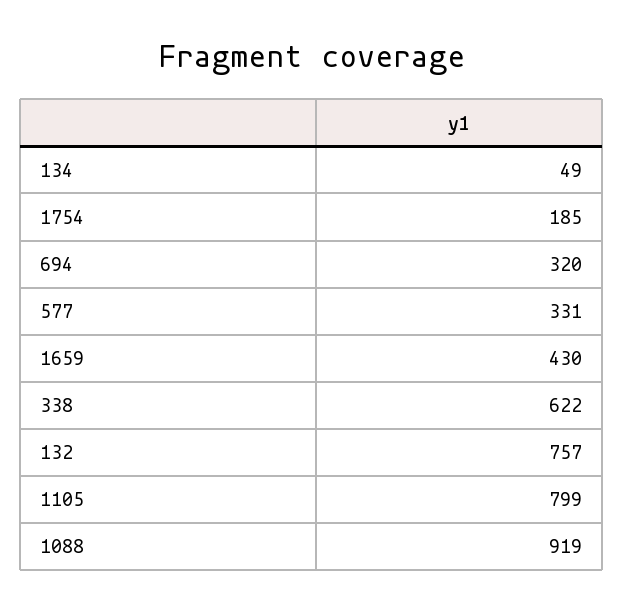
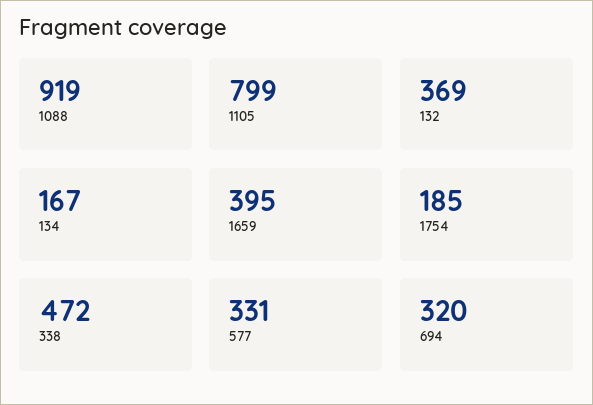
  {
-   "134": 49,
+   "134": 167,
    "1754": 185,
    "694": 320,
    "577": 331,
-   "1659": 430,
+   "1659": 395,
-   "338": 622,
+   "338": 472,
-   "132": 757,
+   "132": 369,
    "1105": 799,
    "1088": 919
  }

